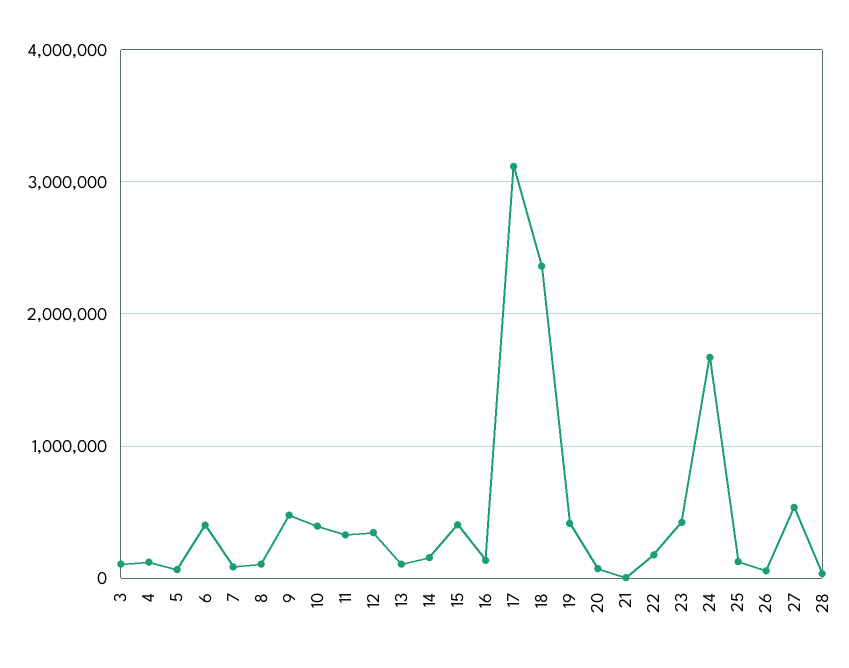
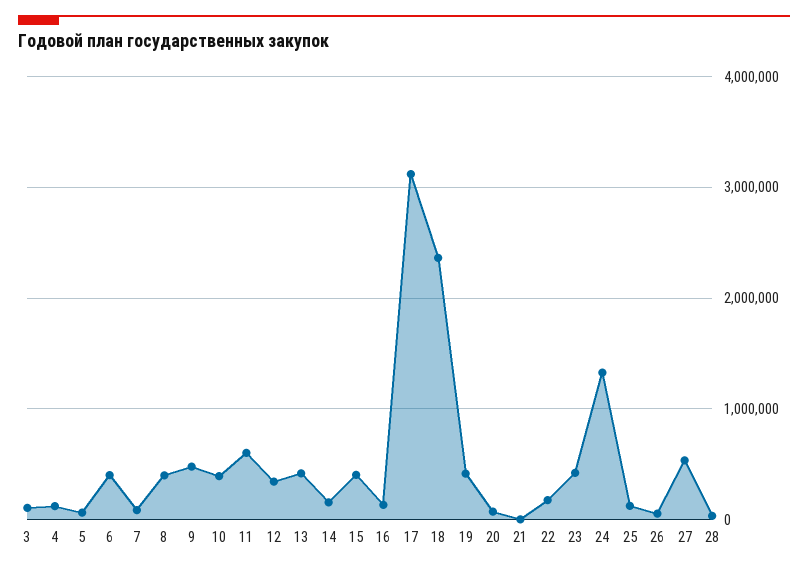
  {
    "3": 100000,
    "4": 100000,
    "5": 100000,
    "6": 400000,
    "7": 100000,
-   "8": 100000,
+   "8": 400000,
    "9": 500000,
    "10": 400000,
-   "11": 300000,
+   "11": 600000,
    "12": 300000,
-   "13": 100000,
+   "13": 400000,
    "14": 200000,
    "15": 400000,
    "16": 100000,
    "17": 3100000,
    "18": 2400000,
    "19": 400000,
    "20": 100000,
    "21": 0,
    "22": 200000,
    "23": 400000,
-   "24": 1700000,
+   "24": 1300000,
    "25": 100000,
    "26": 100000,
    "27": 500000,
    "28": 0
  }

